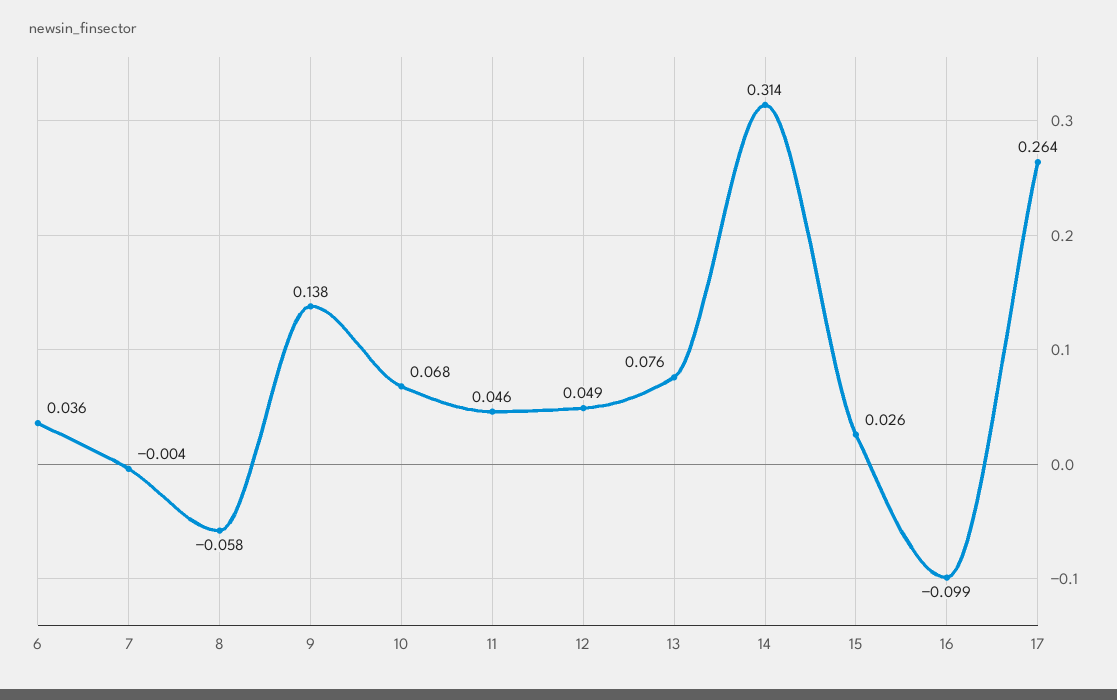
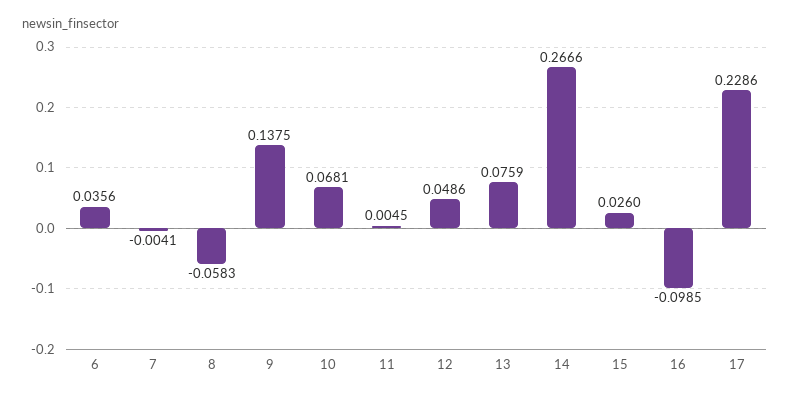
  {
    "6": 0.0356,
    "7": -0.0041,
    "8": -0.0583,
    "9": 0.1375,
    "10": 0.0681,
-   "11": 0.046,
+   "11": 0.0045,
    "12": 0.0486,
    "13": 0.0759,
-   "14": 0.314,
+   "14": 0.2666,
    "15": 0.026,
    "16": -0.0985,
-   "17": 0.264
+   "17": 0.2286
  }

